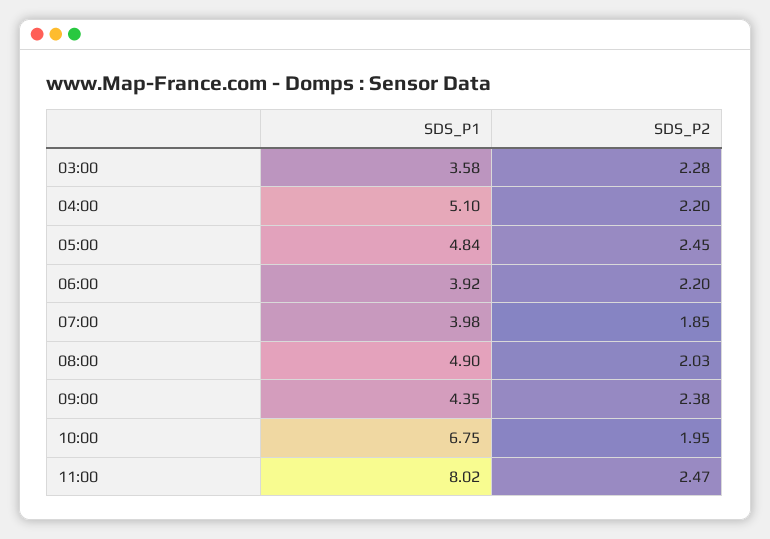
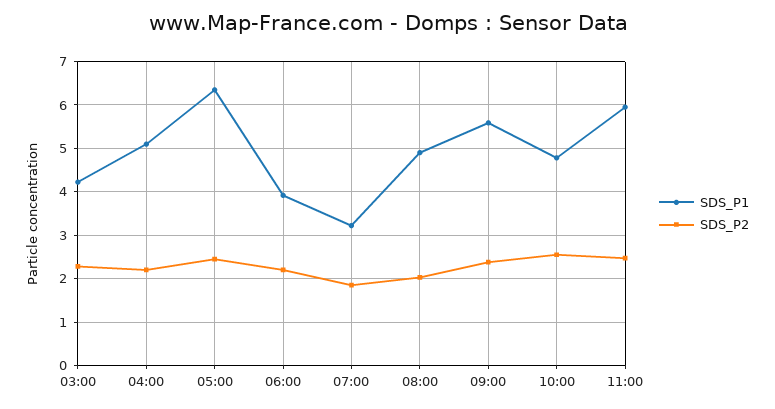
  {
    "SDS_P1": {
-     "03:00": 3.58,
+     "03:00": 4.2,
      "04:00": 5.1,
-     "05:00": 4.84,
+     "05:00": 6.4,
      "06:00": 3.92,
-     "07:00": 3.98,
+     "07:00": 3.2,
      "08:00": 4.9,
-     "09:00": 4.35,
+     "09:00": 5.6,
-     "10:00": 6.75,
+     "10:00": 4.8,
-     "11:00": 8.02
+     "11:00": 6
    },
    "SDS_P2": {
      "03:00": 2.28,
      "04:00": 2.2,
      "05:00": 2.45,
      "06:00": 2.2,
      "07:00": 1.85,
      "08:00": 2.03,
      "09:00": 2.38,
-     "10:00": 1.95,
+     "10:00": 2.6,
      "11:00": 2.47
    }
  }

